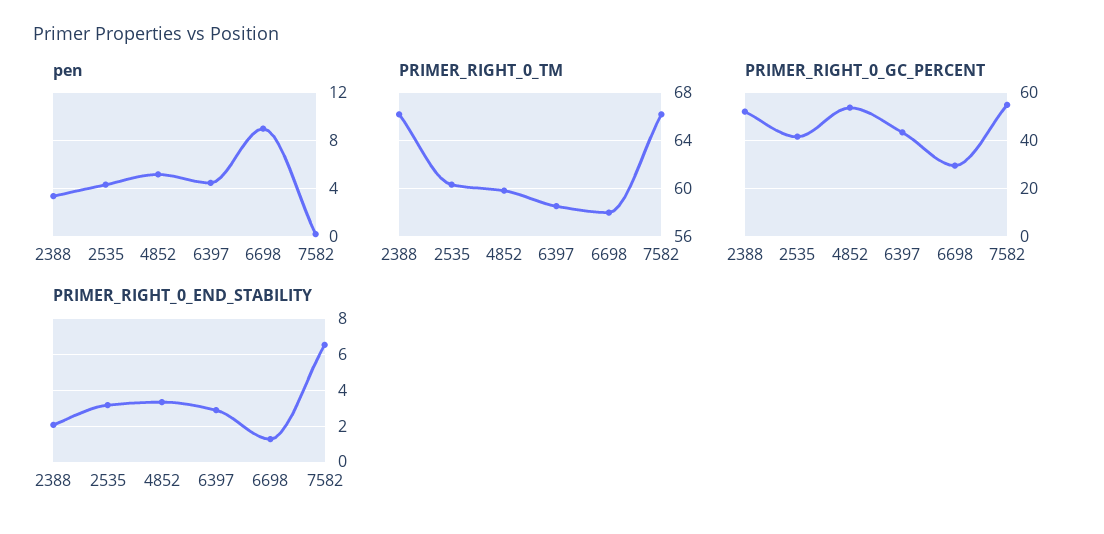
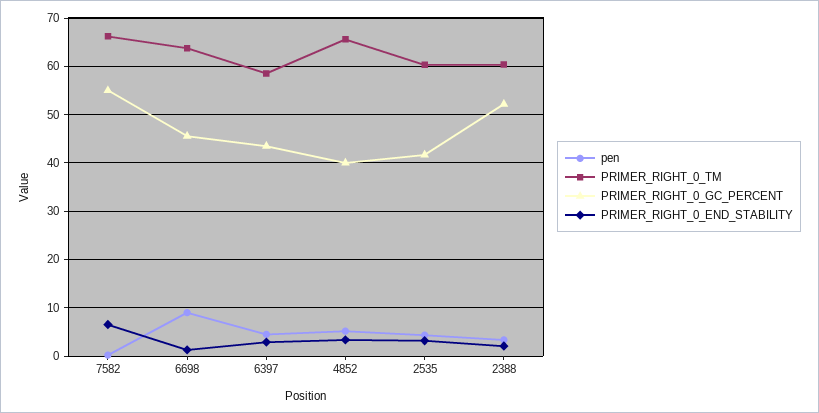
  {
    "pen": {
      "2388": 3,
      "2535": 4,
      "4852": 5,
      "6397": 4,
      "6698": 9,
      "7582": 0
    },
    "PRIMER_RIGHT_0_TM": {
-     "2388": 66,
+     "2388": 60,
      "2535": 60,
-     "4852": 60,
+     "4852": 66,
      "6397": 59,
-     "6698": 58,
+     "6698": 64,
      "7582": 66
    },
    "PRIMER_RIGHT_0_GC_PERCENT": {
      "2388": 52,
      "2535": 42,
-     "4852": 55,
+     "4852": 40,
      "6397": 44,
-     "6698": 30,
+     "6698": 46,
      "7582": 56
    },
    "PRIMER_RIGHT_0_END_STABILITY": {
      "2388": 2,
      "2535": 3,
      "4852": 3.5,
      "6397": 3,
      "6698": 1.5,
      "7582": 6.5
    }
  }

